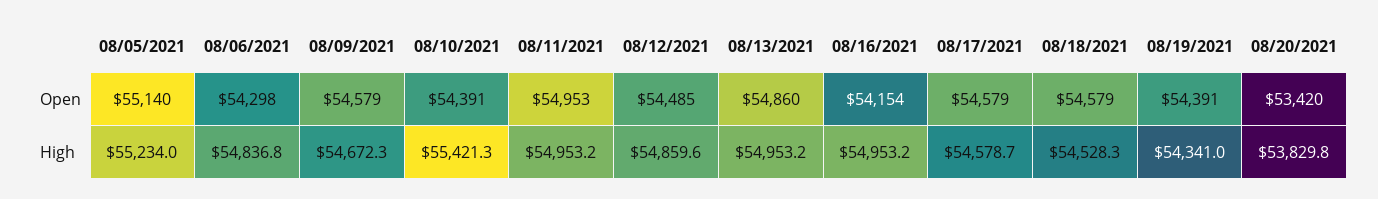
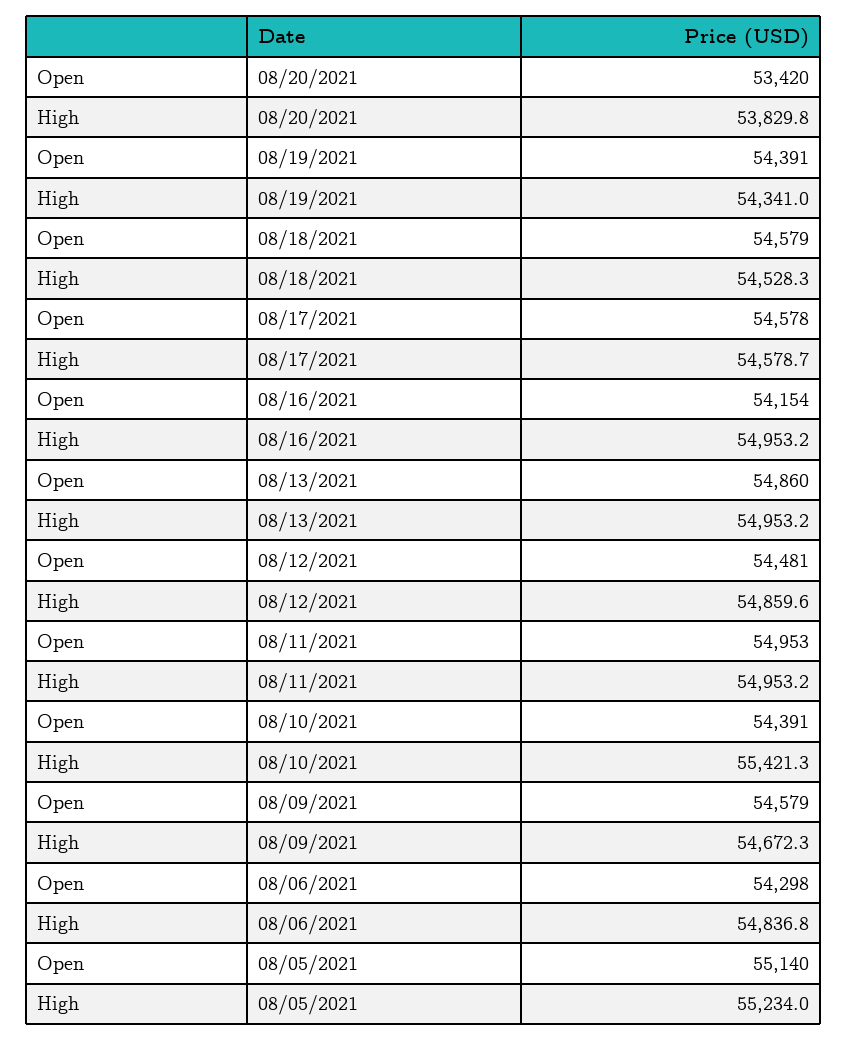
  {
    "08/05/2021": {
      "Open": 55140,
      "High": 55234
    },
    "08/06/2021": {
      "Open": 54298,
      "High": 54836.8
    },
    "08/09/2021": {
      "Open": 54579,
      "High": 54672.3
    },
    "08/10/2021": {
      "Open": 54391,
      "High": 55421.3
    },
    "08/11/2021": {
      "Open": 54953,
      "High": 54953.2
    },
    "08/12/2021": {
-     "Open": 54485,
+     "Open": 54481,
      "High": 54859.6
    },
    "08/13/2021": {
      "Open": 54860,
      "High": 54953.2
    },
    "08/16/2021": {
      "Open": 54154,
      "High": 54953.2
    },
    "08/17/2021": {
-     "Open": 54579,
+     "Open": 54578,
      "High": 54578.7
    },
    "08/18/2021": {
      "Open": 54579,
      "High": 54528.3
    },
    "08/19/2021": {
      "Open": 54391,
      "High": 54341
    },
    "08/20/2021": {
      "Open": 53420,
      "High": 53829.8
    }
  }

